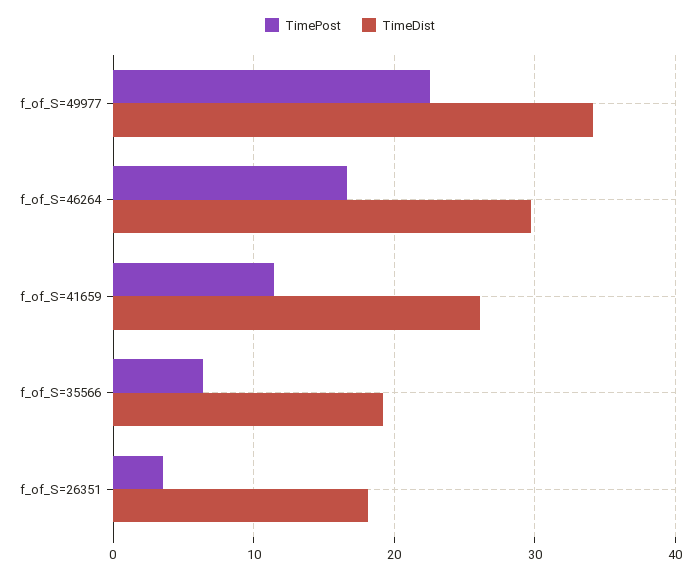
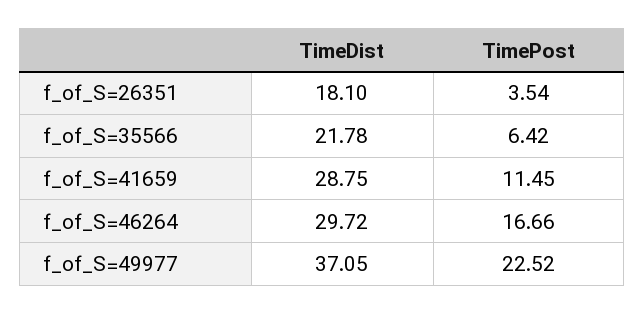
  {
    "TimePost": {
      "f_of_S=49977": 22.52,
      "f_of_S=46264": 16.66,
      "f_of_S=41659": 11.45,
      "f_of_S=35566": 6.42,
      "f_of_S=26351": 3.54
    },
    "TimeDist": {
-     "f_of_S=49977": 34,
+     "f_of_S=49977": 37.05,
      "f_of_S=46264": 29.72,
-     "f_of_S=41659": 26,
+     "f_of_S=41659": 28.75,
-     "f_of_S=35566": 19,
+     "f_of_S=35566": 21.78,
      "f_of_S=26351": 18.1
    }
  }

